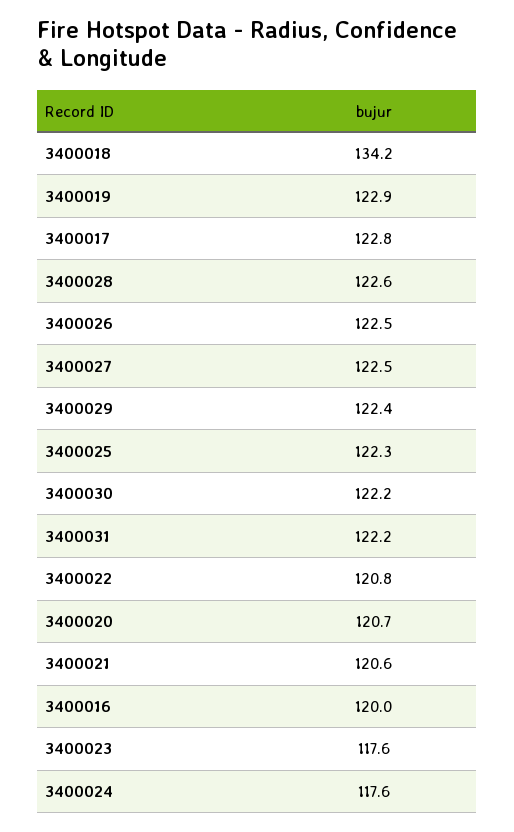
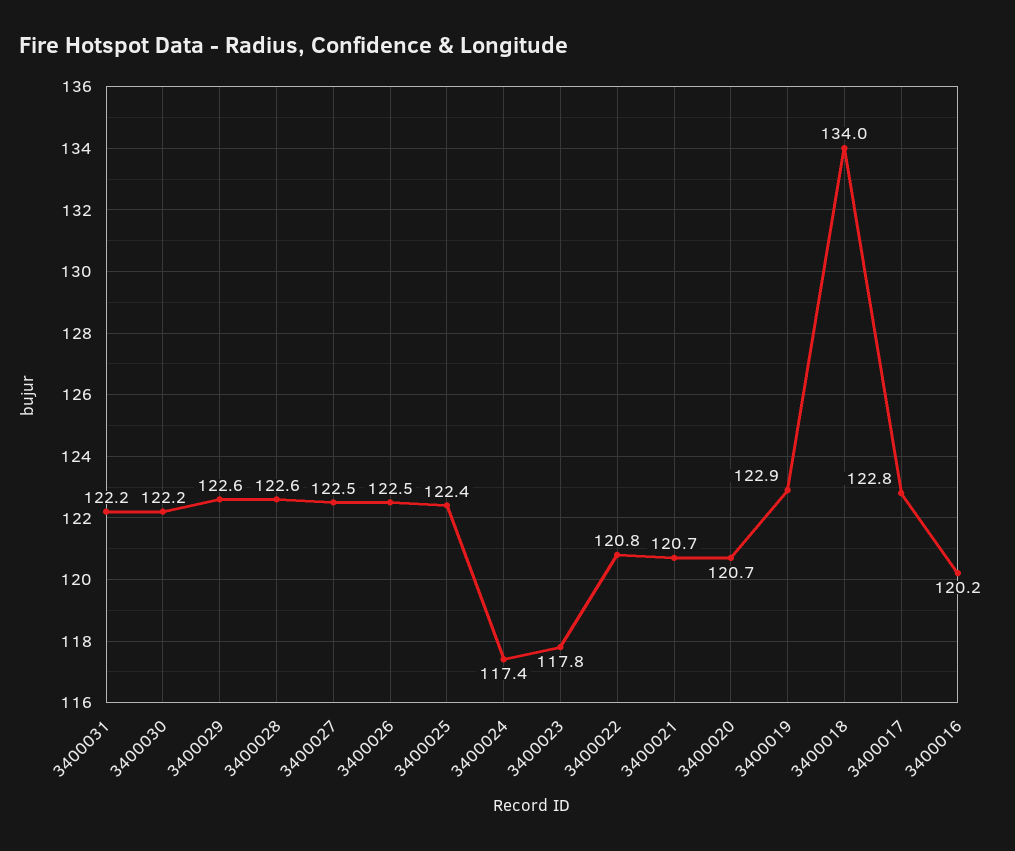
  {
-   "3400018": 134.2,
+   "3400018": 134,
    "3400019": 122.9,
    "3400017": 122.8,
    "3400028": 122.6,
    "3400026": 122.5,
    "3400027": 122.5,
-   "3400029": 122.4,
+   "3400029": 122.6,
-   "3400025": 122.3,
+   "3400025": 122.4,
    "3400030": 122.2,
    "3400031": 122.2,
    "3400022": 120.8,
    "3400020": 120.7,
-   "3400021": 120.6,
+   "3400021": 120.7,
-   "3400016": 120,
+   "3400016": 120.2,
-   "3400023": 117.6,
+   "3400023": 117.8,
-   "3400024": 117.6
+   "3400024": 117.4
  }

